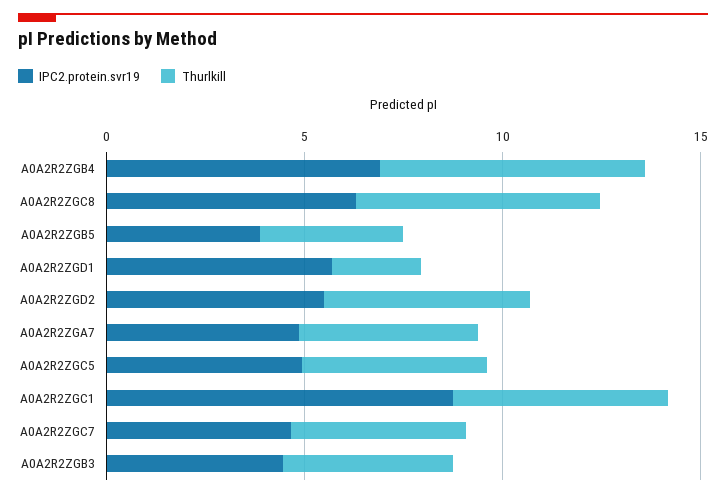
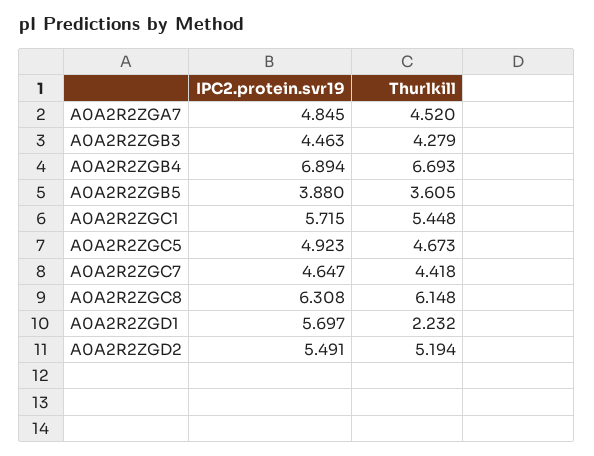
  {
    "IPC2.protein.svr19": {
      "A0A2R2ZGB4": 6.894,
      "A0A2R2ZGC8": 6.308,
      "A0A2R2ZGB5": 3.88,
      "A0A2R2ZGD1": 5.697,
      "A0A2R2ZGD2": 5.491,
      "A0A2R2ZGA7": 4.845,
      "A0A2R2ZGC5": 4.923,
-     "A0A2R2ZGC1": 9,
+     "A0A2R2ZGC1": 5.715,
      "A0A2R2ZGC7": 4.647,
      "A0A2R2ZGB3": 4.463
    },
    "Thurlkill": {
      "A0A2R2ZGB4": 6.693,
      "A0A2R2ZGC8": 6.148,
      "A0A2R2ZGB5": 3.605,
      "A0A2R2ZGD1": 2.232,
      "A0A2R2ZGD2": 5.194,
      "A0A2R2ZGA7": 4.52,
      "A0A2R2ZGC5": 4.673,
      "A0A2R2ZGC1": 5.448,
      "A0A2R2ZGC7": 4.418,
      "A0A2R2ZGB3": 4.279
    }
  }

